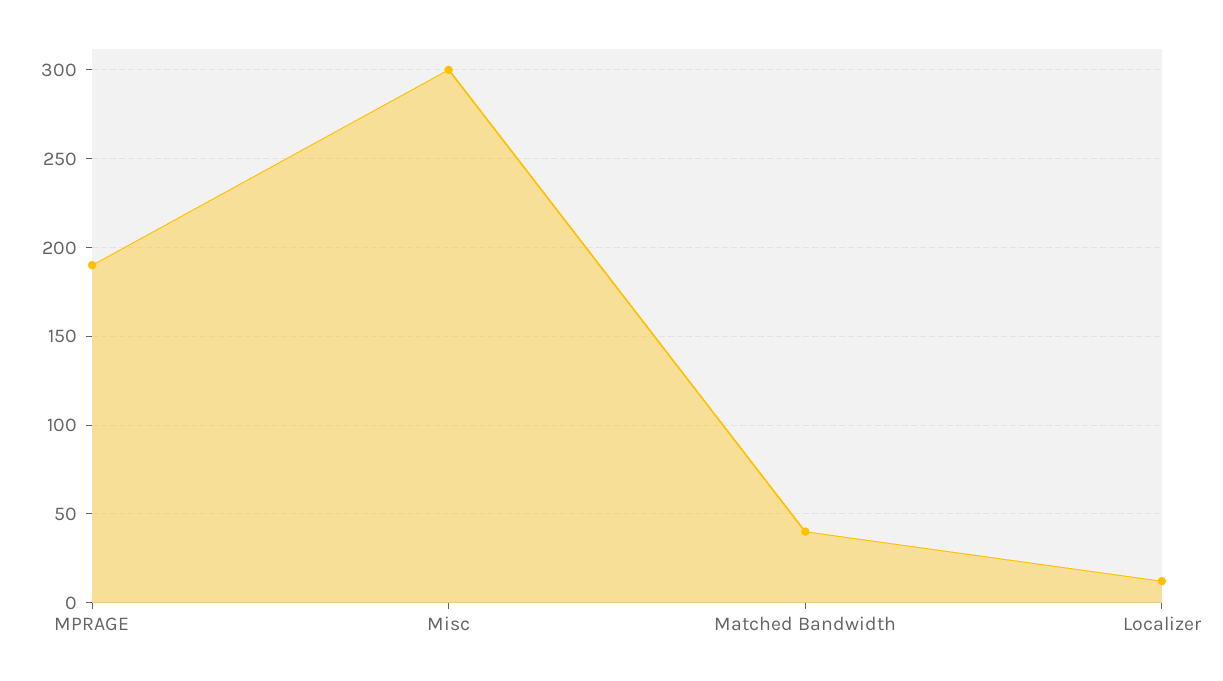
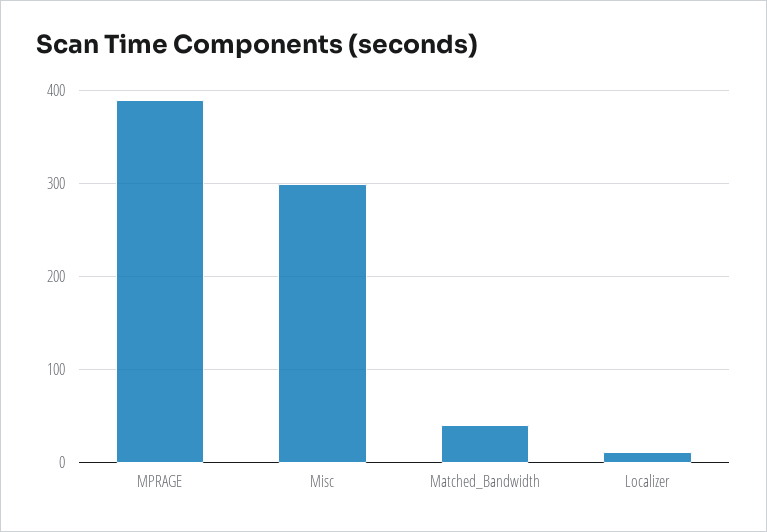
  {
-   "MPRAGE": 190,
+   "MPRAGE": 390,
    "Misc": 300,
    "Matched Bandwidth": 40,
    "Localizer": 10
  }

